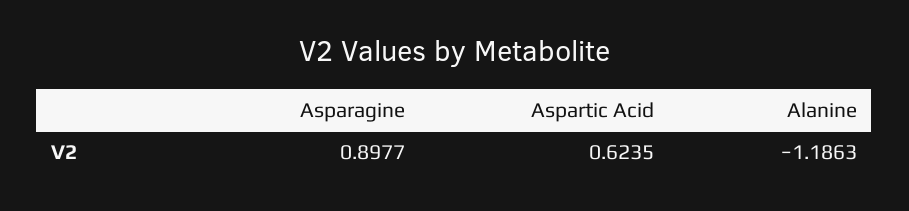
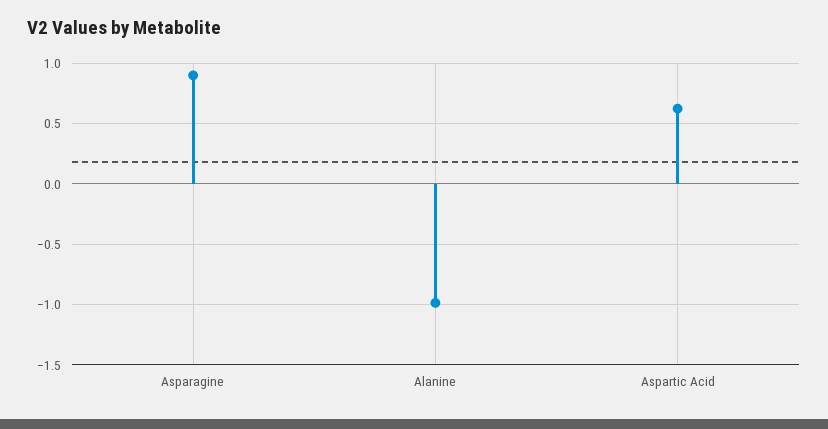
  {
    "Asparagine": 0.8977,
    "Aspartic Acid": 0.6235,
-   "Alanine": -1.1863
+   "Alanine": -1
  }

